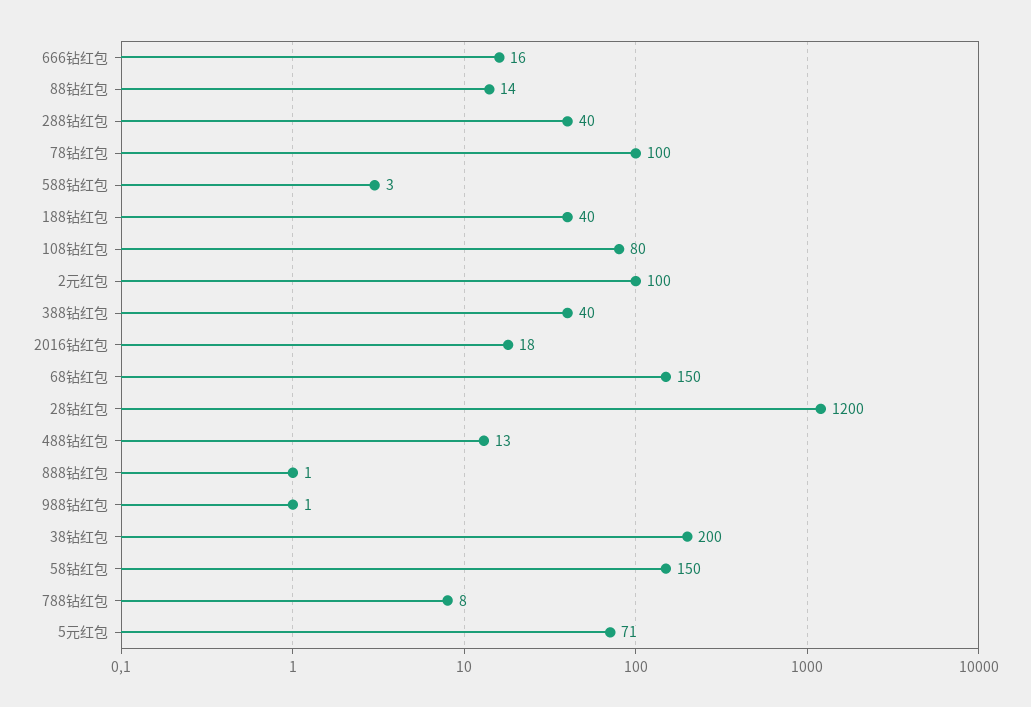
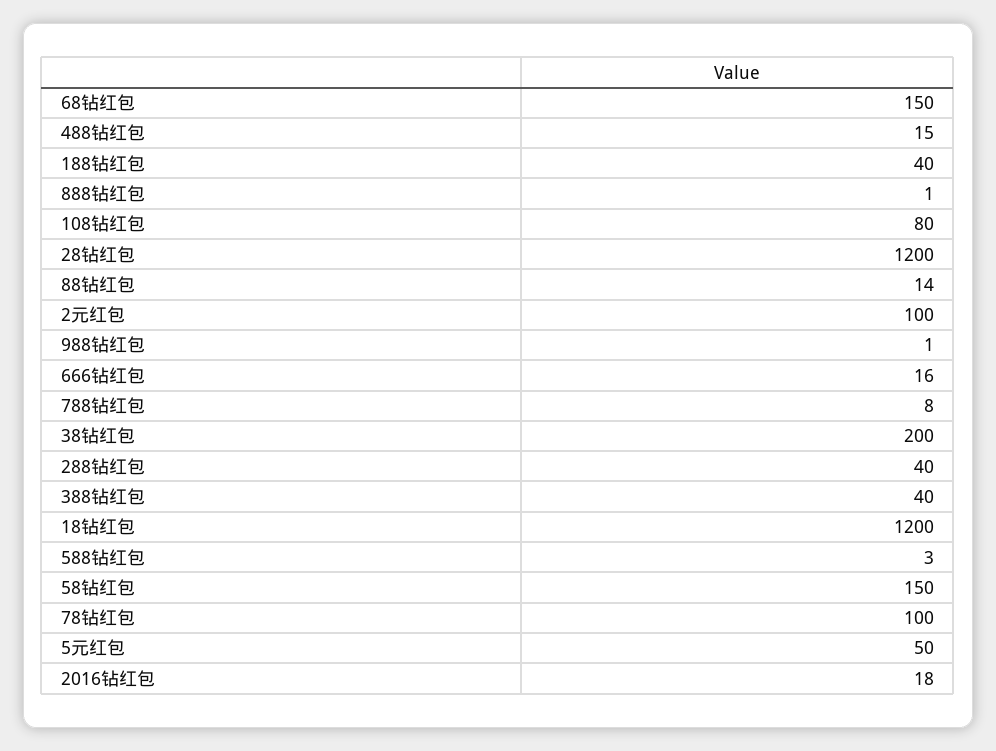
  {
    "666钻红包": 16,
    "88钻红包": 14,
    "288钻红包": 40,
    "78钻红包": 100,
    "588钻红包": 3,
    "188钻红包": 40,
    "108钻红包": 80,
    "2元红包": 100,
    "388钻红包": 40,
    "2016钻红包": 18,
    "68钻红包": 150,
    "28钻红包": 1200,
-   "488钻红包": 13,
+   "488钻红包": 15,
    "888钻红包": 1,
    "988钻红包": 1,
    "38钻红包": 200,
    "58钻红包": 150,
    "788钻红包": 8,
-   "5元红包": 71
+   "5元红包": 50,
+   "18钻红包": 1200
  }

